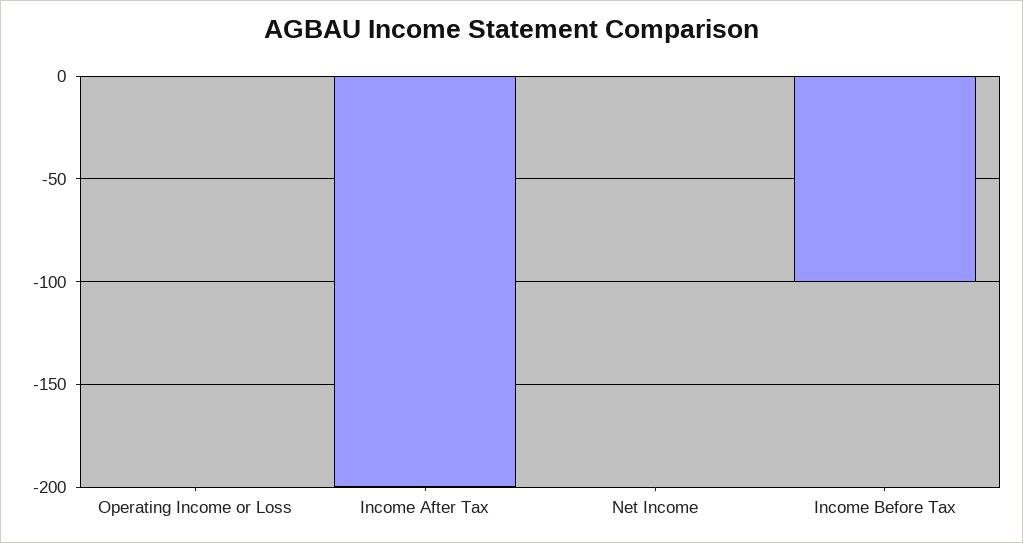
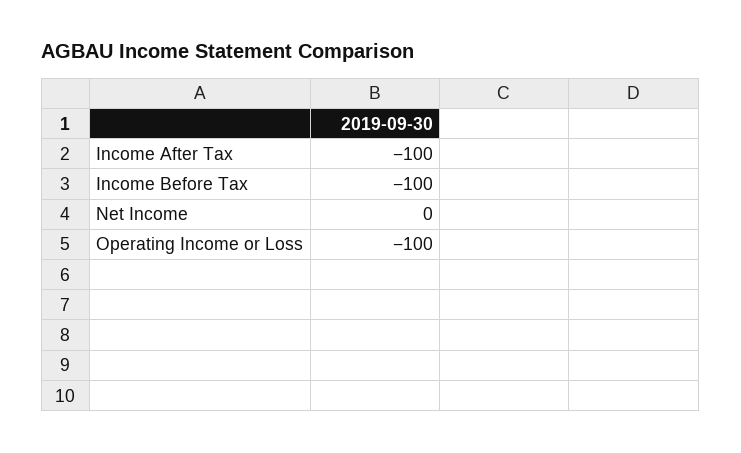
  {
-   "Operating Income or Loss": 0,
+   "Operating Income or Loss": -100,
-   "Income After Tax": -200,
+   "Income After Tax": -100,
    "Net Income": 0,
    "Income Before Tax": -100
  }

